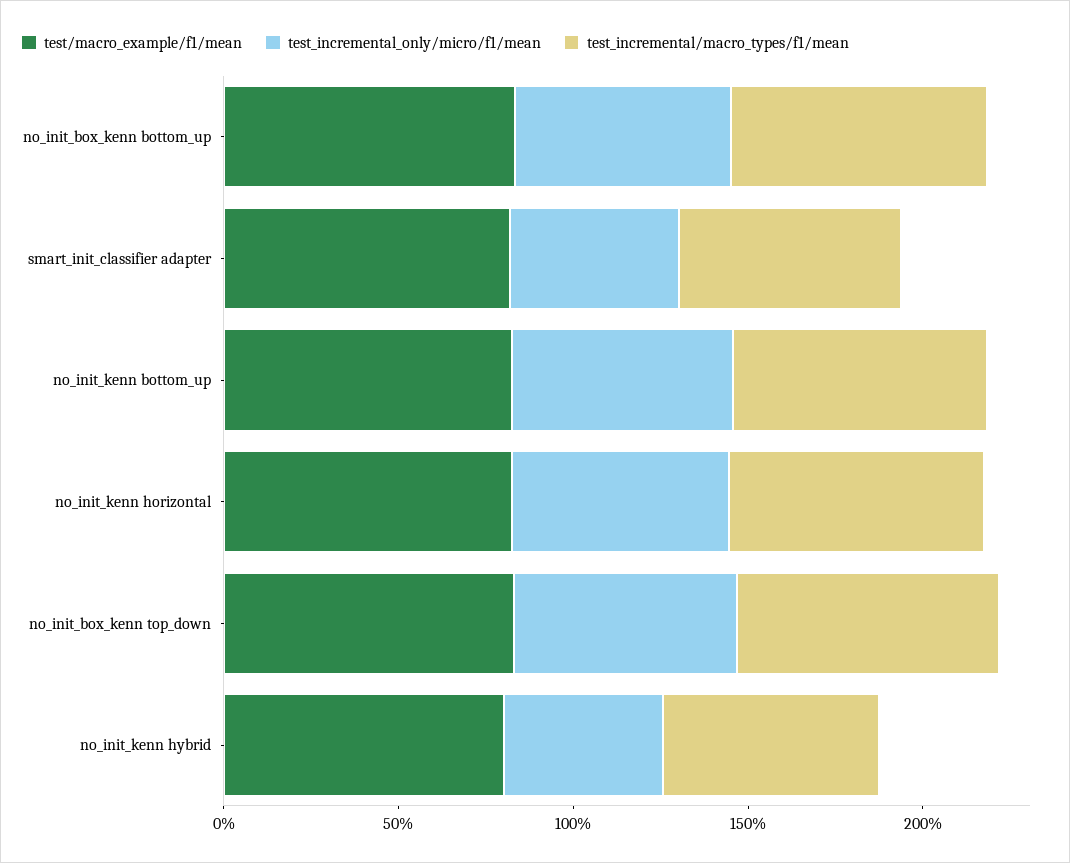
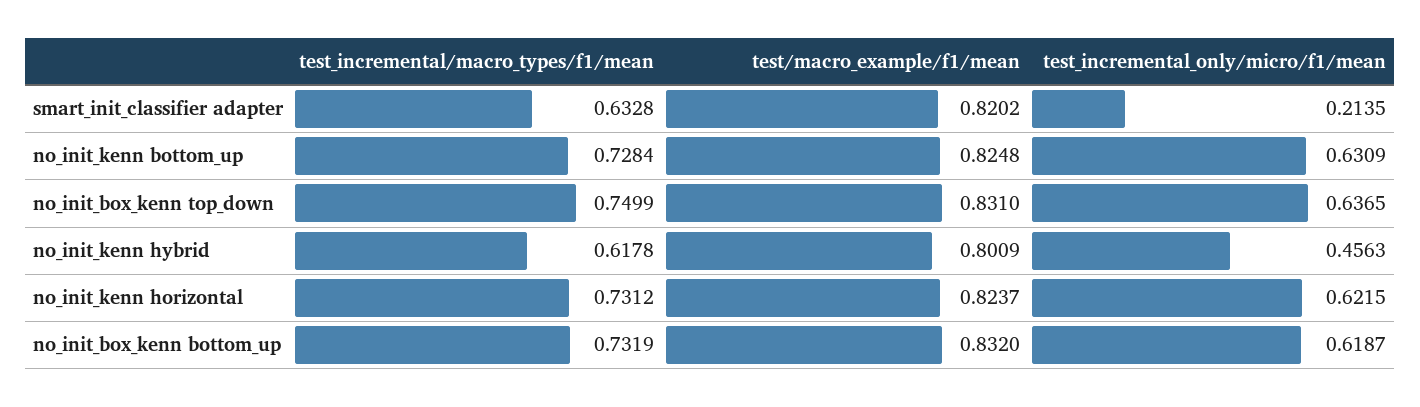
  {
    "test/macro_example/f1/mean": {
      "no_init_box_kenn bottom_up": 0.832,
      "smart_init_classifier adapter": 0.8202,
      "no_init_kenn bottom_up": 0.8248,
      "no_init_kenn horizontal": 0.8237,
      "no_init_box_kenn top_down": 0.831,
      "no_init_kenn hybrid": 0.8009
    },
    "test_incremental_only/micro/f1/mean": {
      "no_init_box_kenn bottom_up": 0.6187,
-     "smart_init_classifier adapter": 0.5,
+     "smart_init_classifier adapter": 0.2135,
      "no_init_kenn bottom_up": 0.6309,
      "no_init_kenn horizontal": 0.6215,
      "no_init_box_kenn top_down": 0.6365,
      "no_init_kenn hybrid": 0.4563
    },
    "test_incremental/macro_types/f1/mean": {
      "no_init_box_kenn bottom_up": 0.7319,
      "smart_init_classifier adapter": 0.6328,
      "no_init_kenn bottom_up": 0.7284,
      "no_init_kenn horizontal": 0.7312,
      "no_init_box_kenn top_down": 0.7499,
      "no_init_kenn hybrid": 0.6178
    }
  }

